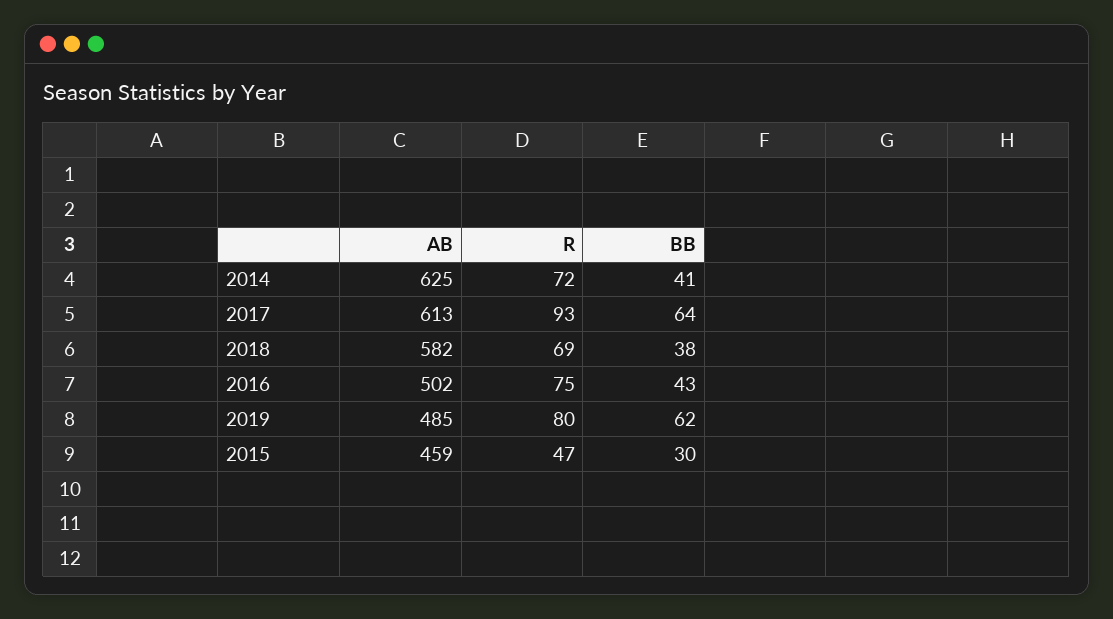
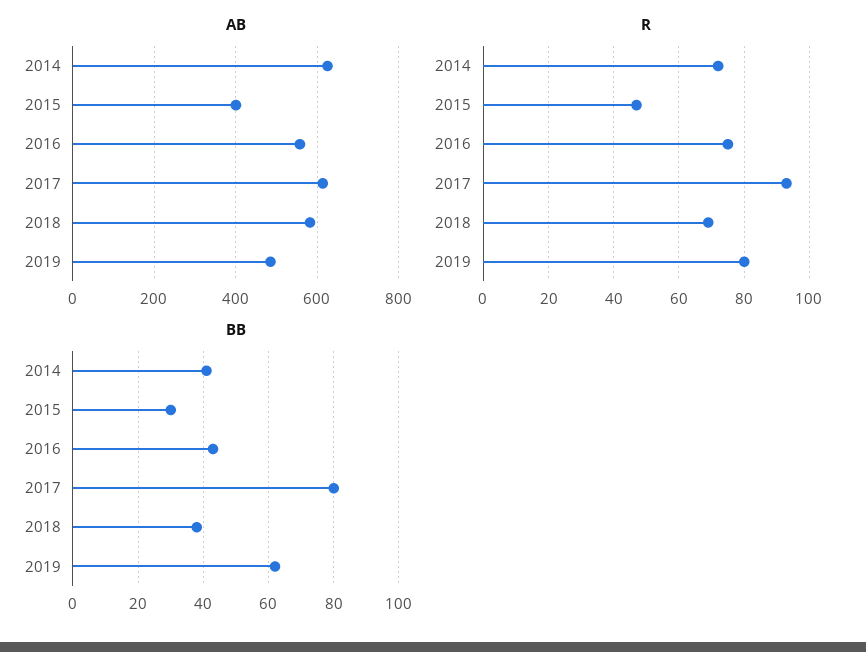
  {
    "AB": {
      "2014": 625,
      "2017": 613,
      "2018": 582,
-     "2016": 502,
+     "2016": 560,
      "2019": 485,
-     "2015": 459
+     "2015": 400
    },
    "R": {
      "2014": 72,
      "2017": 93,
      "2018": 69,
      "2016": 75,
      "2019": 80,
      "2015": 47
    },
    "BB": {
      "2014": 41,
-     "2017": 64,
+     "2017": 80,
      "2018": 38,
      "2016": 43,
      "2019": 62,
      "2015": 30
    }
  }

